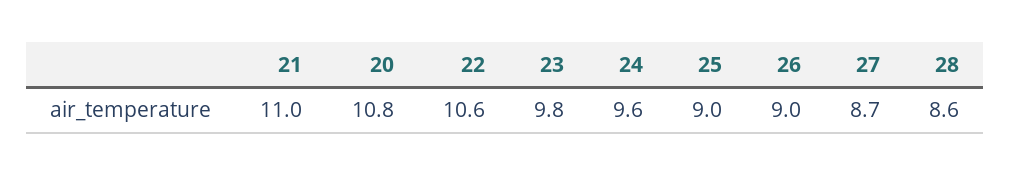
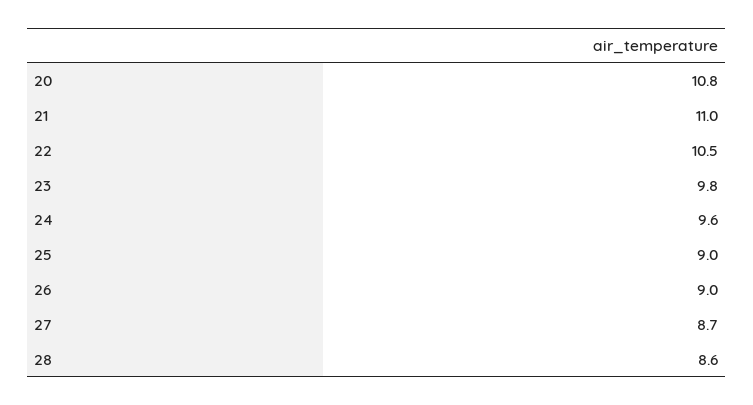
  {
    "21": 11,
    "20": 10.8,
-   "22": 10.6,
+   "22": 10.5,
    "23": 9.8,
    "24": 9.6,
    "25": 9,
    "26": 9,
    "27": 8.7,
    "28": 8.6
  }

